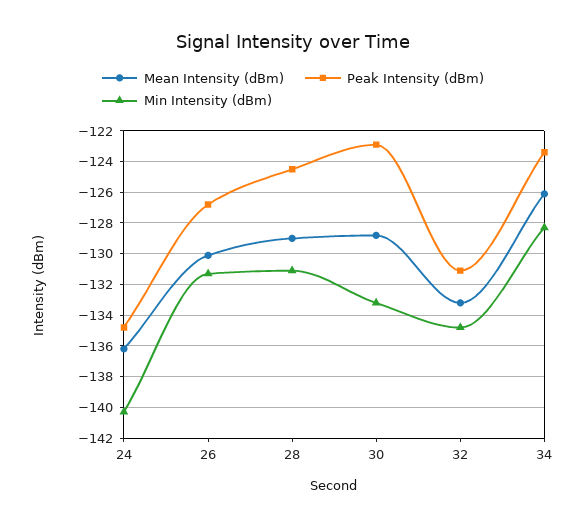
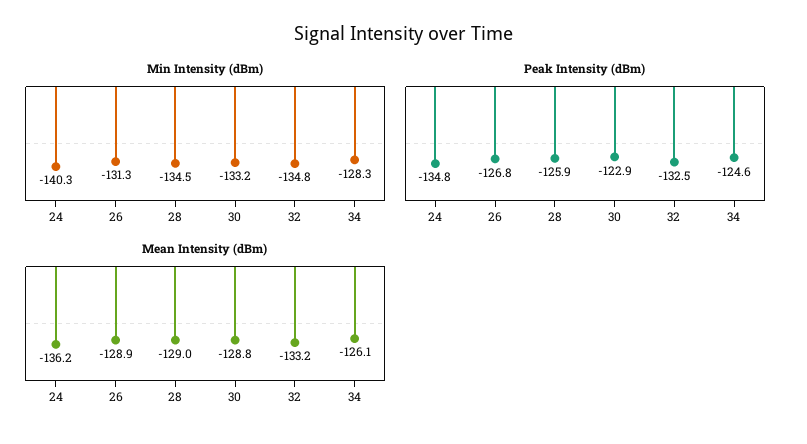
  {
    "Mean Intensity (dBm)": {
      "24": -136.2,
-     "26": -130,
+     "26": -128.9,
      "28": -129,
      "30": -128.8,
      "32": -133.2,
      "34": -126.1
    },
    "Peak Intensity (dBm)": {
      "24": -134.8,
      "26": -126.8,
-     "28": -124.5,
+     "28": -125.9,
      "30": -122.9,
-     "32": -131,
+     "32": -132.5,
-     "34": -123.5
+     "34": -124.6
    },
    "Min Intensity (dBm)": {
      "24": -140.3,
      "26": -131.3,
-     "28": -131,
+     "28": -134.5,
      "30": -133.2,
      "32": -134.8,
      "34": -128.3
    }
  }

